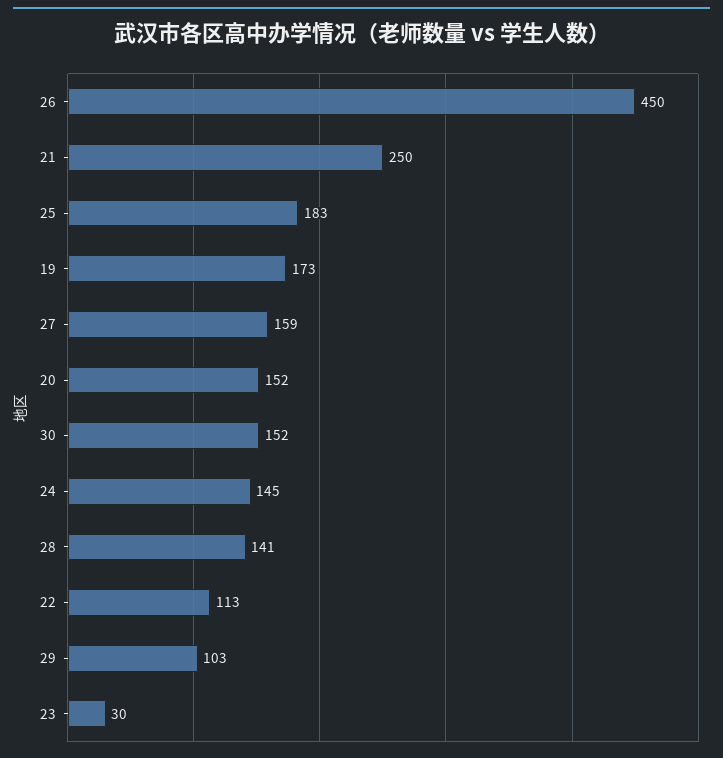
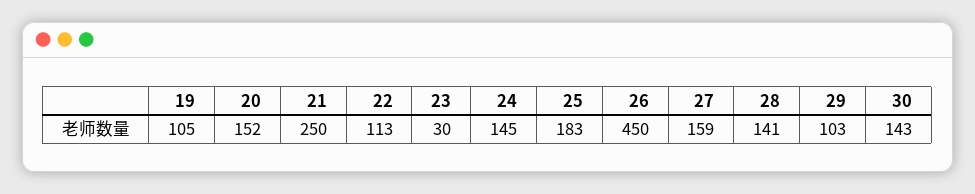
  {
    "26": 450,
    "21": 250,
    "25": 183,
-   "19": 173,
+   "19": 105,
    "27": 159,
    "20": 152,
-   "30": 152,
+   "30": 143,
    "24": 145,
    "28": 141,
    "22": 113,
    "29": 103,
    "23": 30
  }

